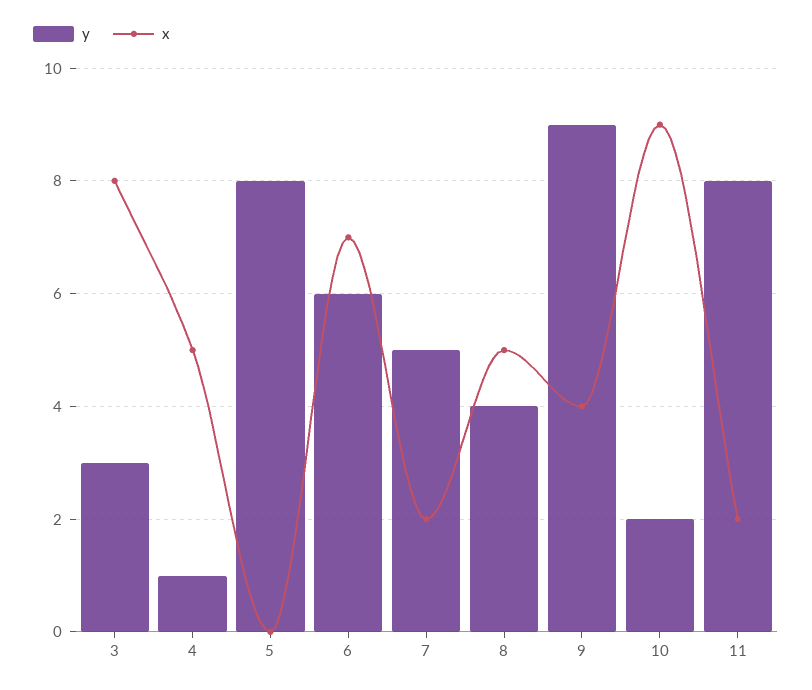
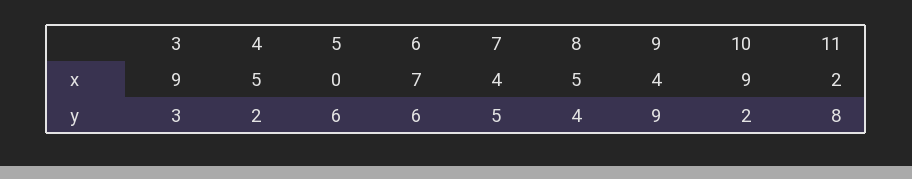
  {
    "y": {
      "3": 3,
-     "4": 1,
+     "4": 2,
-     "5": 8,
+     "5": 6,
      "6": 6,
      "7": 5,
      "8": 4,
      "9": 9,
      "10": 2,
      "11": 8
    },
    "x": {
-     "3": 8,
+     "3": 9,
      "4": 5,
      "5": 0,
      "6": 7,
-     "7": 2,
+     "7": 4,
      "8": 5,
      "9": 4,
      "10": 9,
      "11": 2
    }
  }

